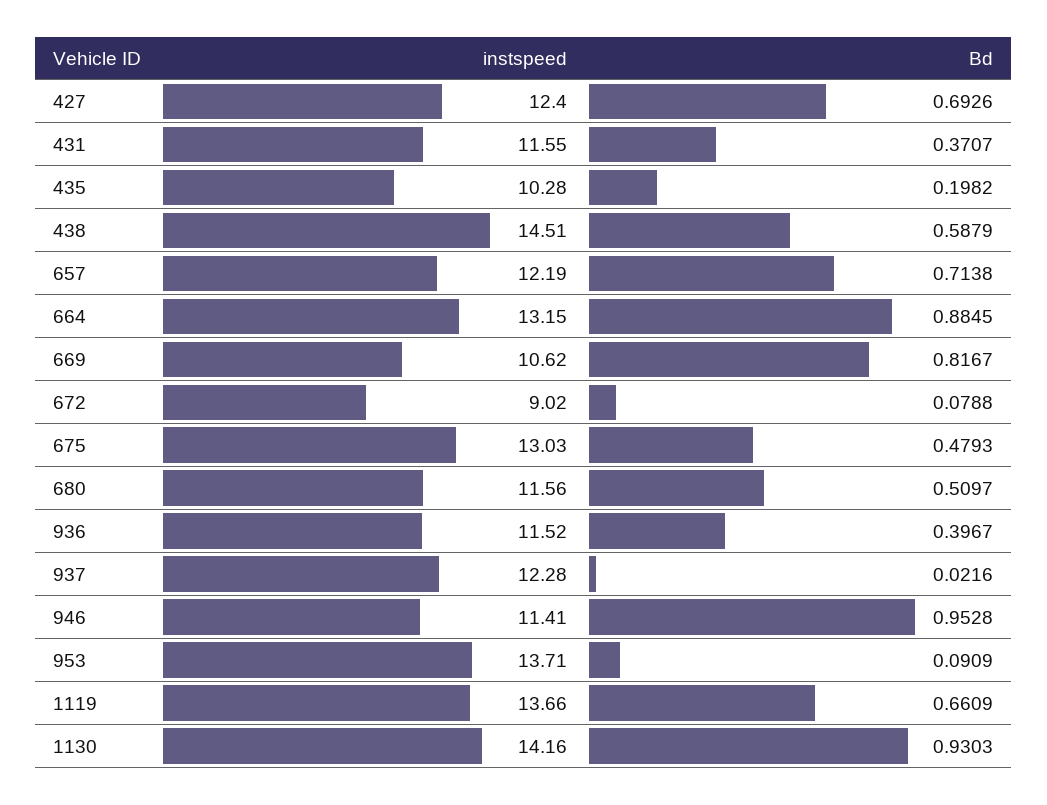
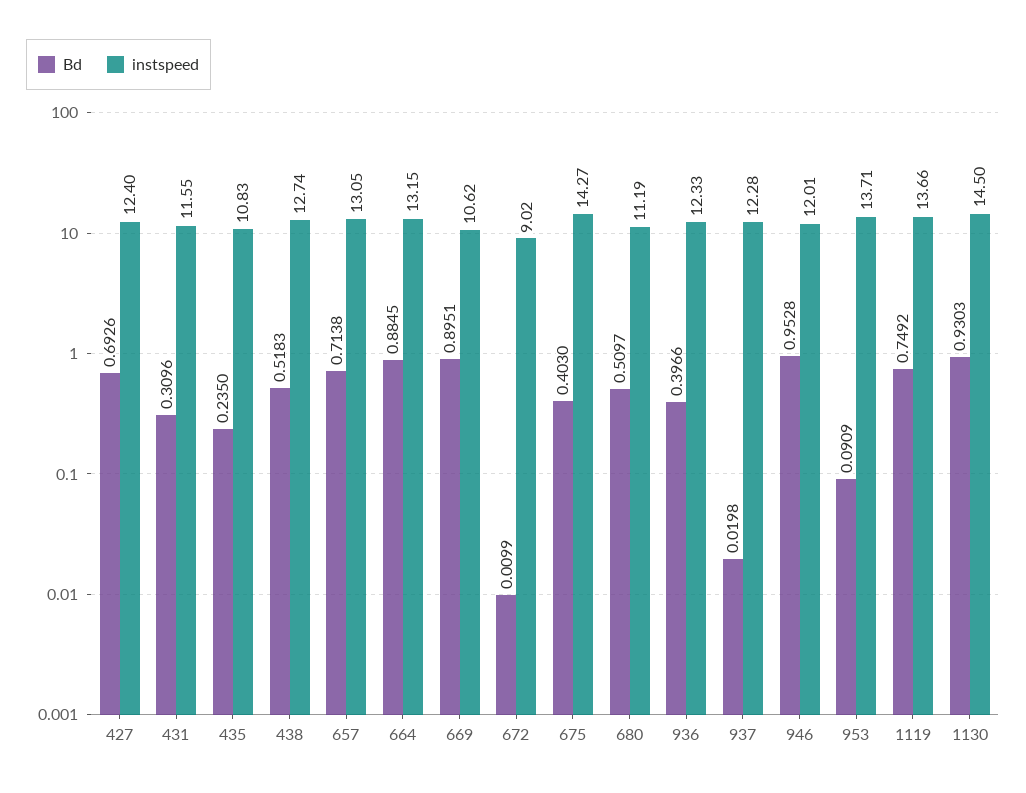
  {
    "instspeed": {
      "427": 12.4,
      "431": 11.55,
-     "435": 10.28,
+     "435": 10.83,
-     "438": 14.51,
+     "438": 12.74,
-     "657": 12.19,
+     "657": 13.05,
      "664": 13.15,
      "669": 10.62,
      "672": 9.02,
-     "675": 13.03,
+     "675": 14.27,
-     "680": 11.56,
+     "680": 11.19,
-     "936": 11.52,
+     "936": 12.33,
      "937": 12.28,
-     "946": 11.41,
+     "946": 12.01,
      "953": 13.71,
      "1119": 13.66,
-     "1130": 14.16
+     "1130": 14.5
    },
    "Bd": {
      "427": 0.6926,
-     "431": 0.3707,
+     "431": 0.3096,
-     "435": 0.1982,
+     "435": 0.235,
-     "438": 0.5879,
+     "438": 0.5183,
      "657": 0.7138,
      "664": 0.8845,
-     "669": 0.8167,
+     "669": 0.8951,
-     "672": 0.0788,
+     "672": 0.0099,
-     "675": 0.4793,
+     "675": 0.403,
      "680": 0.5097,
-     "936": 0.3967,
+     "936": 0.3966,
-     "937": 0.0216,
+     "937": 0.0198,
      "946": 0.9528,
      "953": 0.0909,
-     "1119": 0.6609,
+     "1119": 0.7492,
      "1130": 0.9303
    }
  }

